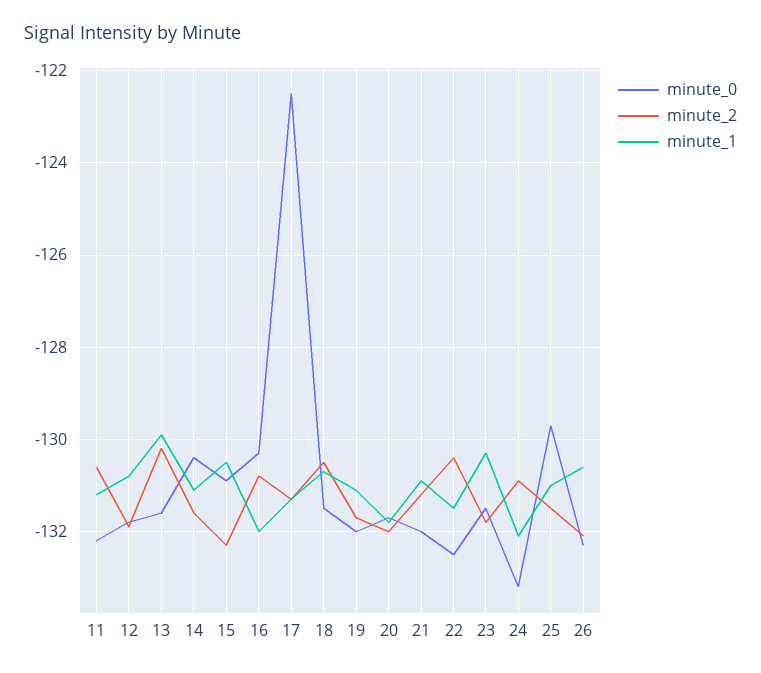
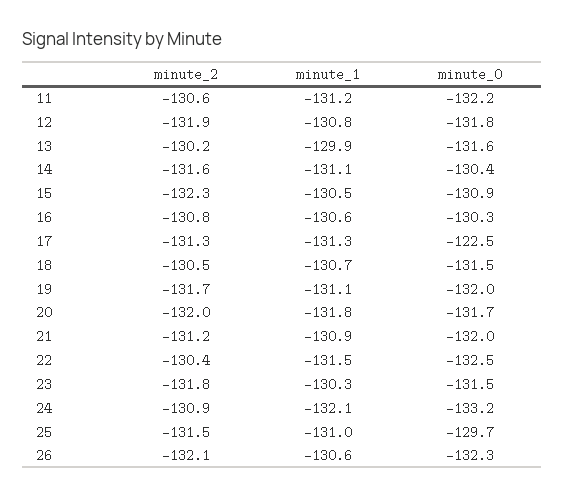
  {
    "minute_0": {
      "11": -132.2,
      "12": -131.8,
      "13": -131.6,
      "14": -130.4,
      "15": -130.9,
      "16": -130.3,
      "17": -122.5,
      "18": -131.5,
      "19": -132,
      "20": -131.7,
      "21": -132,
      "22": -132.5,
      "23": -131.5,
      "24": -133.2,
      "25": -129.7,
      "26": -132.3
    },
    "minute_2": {
      "11": -130.6,
      "12": -131.9,
      "13": -130.2,
      "14": -131.6,
      "15": -132.3,
      "16": -130.8,
      "17": -131.3,
      "18": -130.5,
      "19": -131.7,
      "20": -132,
      "21": -131.2,
      "22": -130.4,
      "23": -131.8,
      "24": -130.9,
      "25": -131.5,
      "26": -132.1
    },
    "minute_1": {
      "11": -131.2,
      "12": -130.8,
      "13": -129.9,
      "14": -131.1,
      "15": -130.5,
-     "16": -132,
+     "16": -130.6,
      "17": -131.3,
      "18": -130.7,
      "19": -131.1,
      "20": -131.8,
      "21": -130.9,
      "22": -131.5,
      "23": -130.3,
      "24": -132.1,
      "25": -131,
      "26": -130.6
    }
  }

